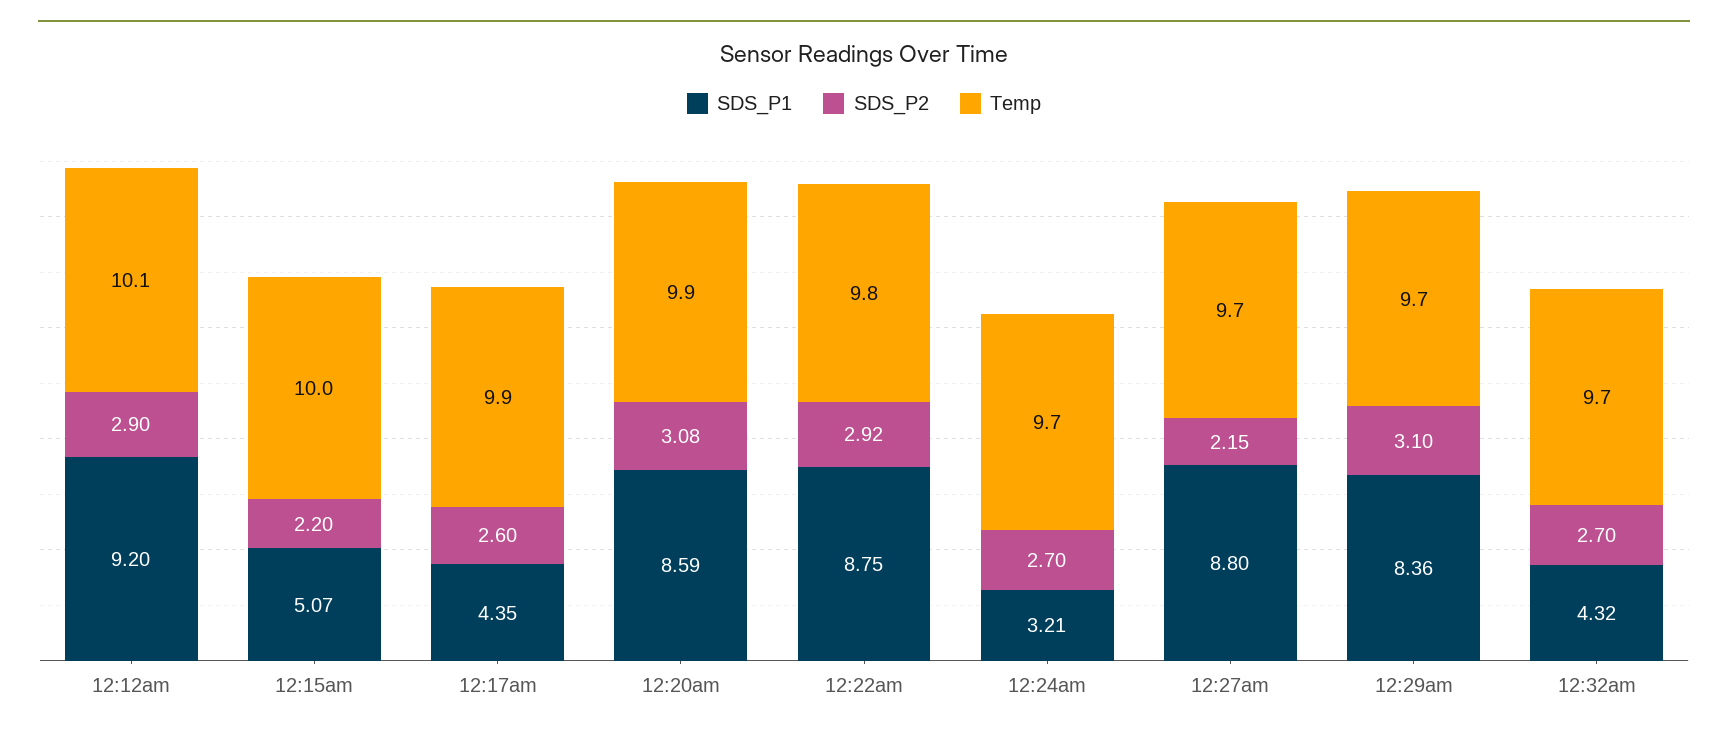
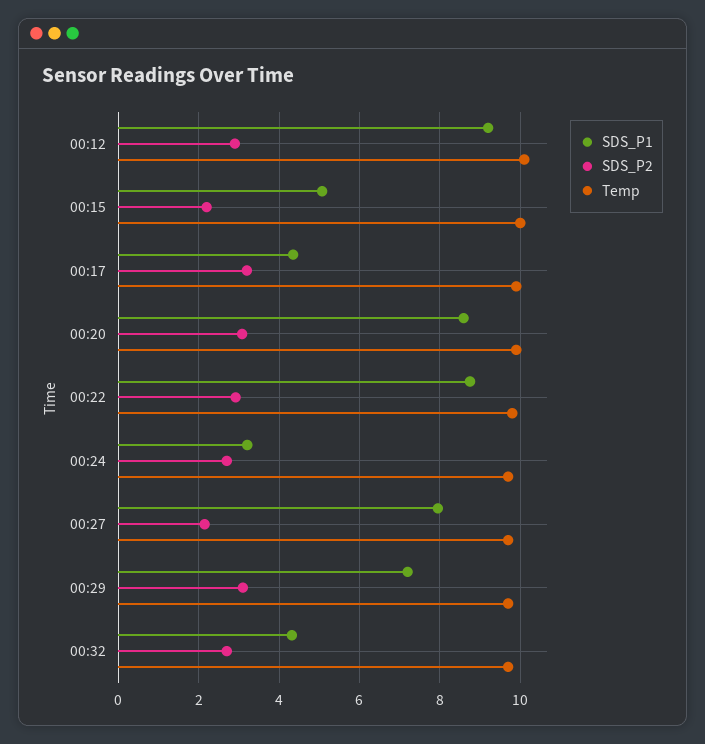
  {
    "SDS_P1": {
      "12:12am": 9.2,
      "12:15am": 5.07,
      "12:17am": 4.35,
      "12:20am": 8.59,
      "12:22am": 8.75,
      "12:24am": 3.21,
-     "12:27am": 8.8,
+     "12:27am": 8,
-     "12:29am": 8.36,
+     "12:29am": 7.2,
      "12:32am": 4.32
    },
    "SDS_P2": {
      "12:12am": 2.9,
      "12:15am": 2.2,
-     "12:17am": 2.6,
+     "12:17am": 3.2,
      "12:20am": 3.08,
      "12:22am": 2.92,
      "12:24am": 2.7,
      "12:27am": 2.15,
      "12:29am": 3.1,
      "12:32am": 2.7
    },
    "Temp": {
      "12:12am": 10.1,
      "12:15am": 10,
      "12:17am": 9.9,
      "12:20am": 9.9,
      "12:22am": 9.8,
      "12:24am": 9.7,
      "12:27am": 9.7,
      "12:29am": 9.7,
      "12:32am": 9.7
    }
  }

